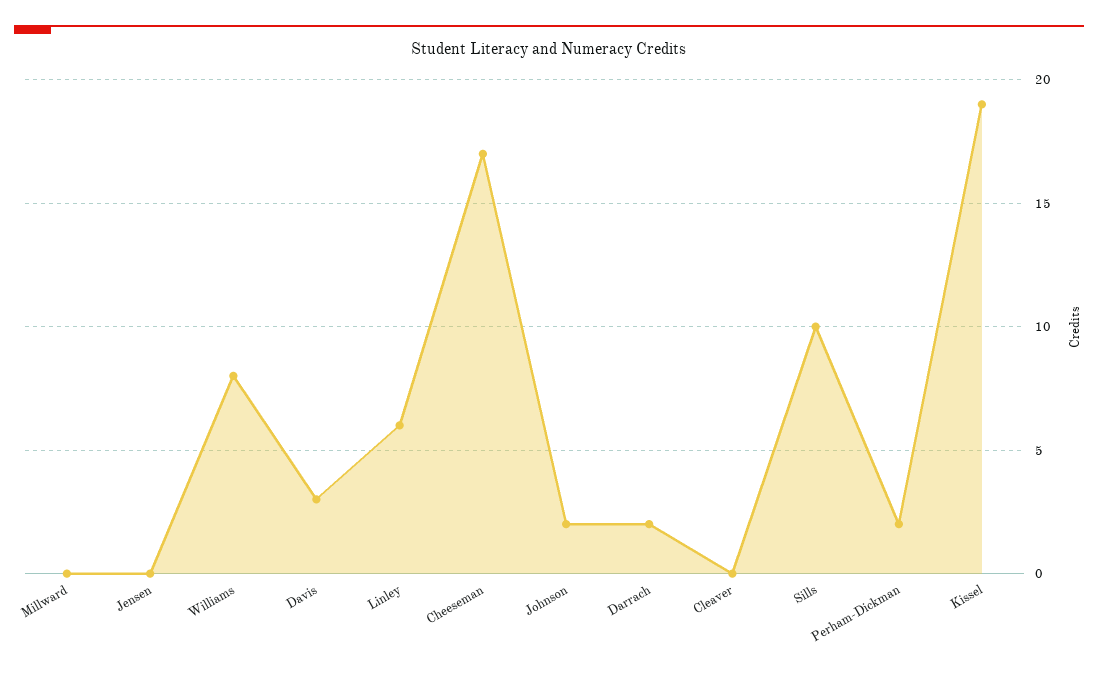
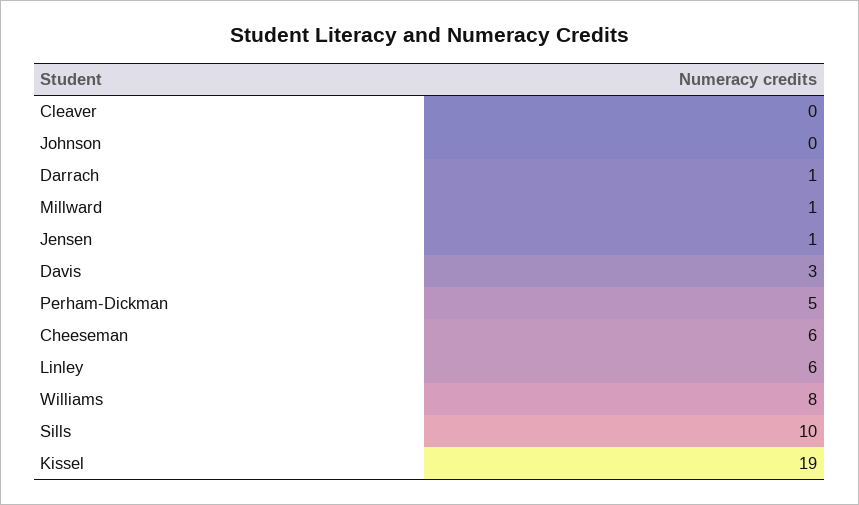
  {
-   "Millward": 0,
+   "Millward": 1,
-   "Jensen": 0,
+   "Jensen": 1,
    "Williams": 8,
    "Davis": 3,
    "Linley": 6,
-   "Cheeseman": 17,
+   "Cheeseman": 6,
-   "Johnson": 2,
+   "Johnson": 0,
-   "Darrach": 2,
+   "Darrach": 1,
    "Cleaver": 0,
    "Sills": 10,
-   "Perham-Dickman": 2,
+   "Perham-Dickman": 5,
    "Kissel": 19
  }

